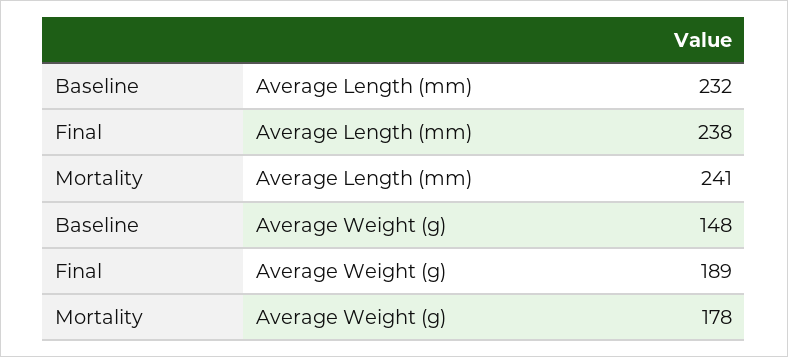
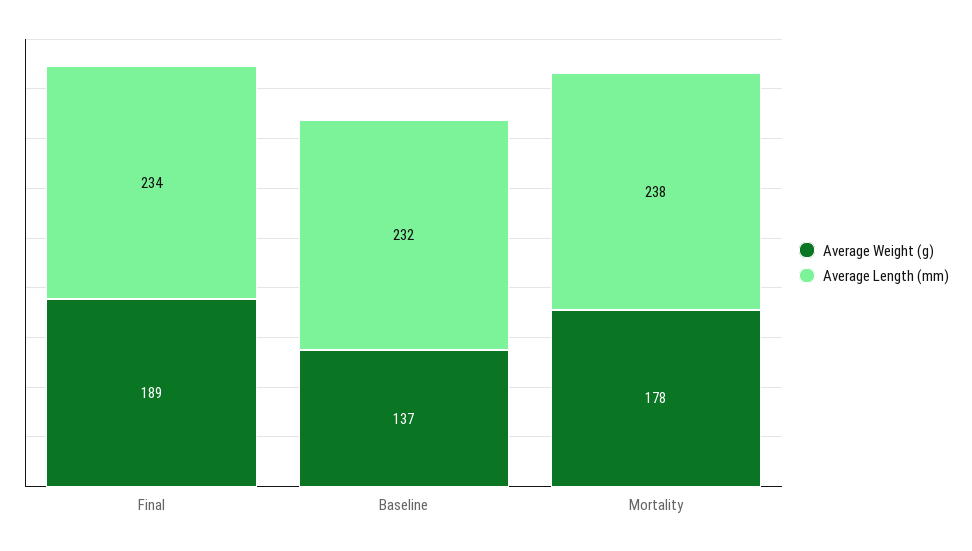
  {
    "Average Length (mm)": {
      "Baseline": 232,
-     "Final": 238,
+     "Final": 234,
-     "Mortality": 241
+     "Mortality": 238
    },
    "Average Weight (g)": {
-     "Baseline": 148,
+     "Baseline": 137,
      "Final": 189,
      "Mortality": 178
    }
  }

